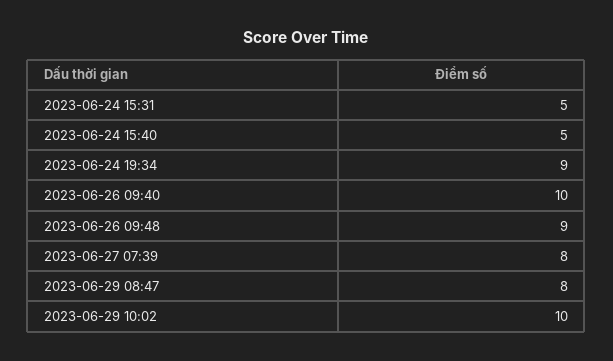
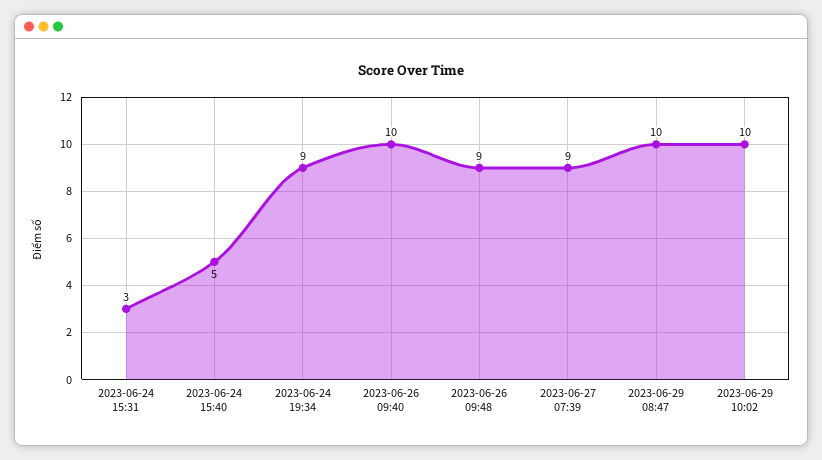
  {
-   "2023-06-24 15:31": 5,
+   "2023-06-24 15:31": 3,
    "2023-06-24 15:40": 5,
    "2023-06-24 19:34": 9,
    "2023-06-26 09:40": 10,
    "2023-06-26 09:48": 9,
-   "2023-06-27 07:39": 8,
+   "2023-06-27 07:39": 9,
-   "2023-06-29 08:47": 8,
+   "2023-06-29 08:47": 10,
    "2023-06-29 10:02": 10
  }

